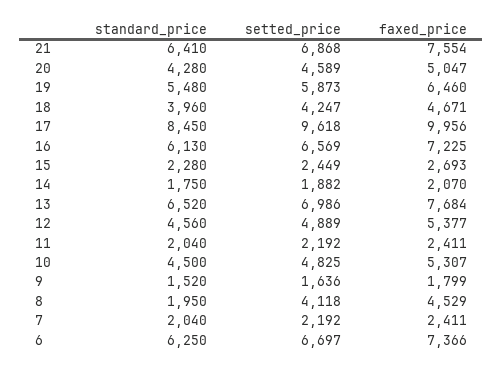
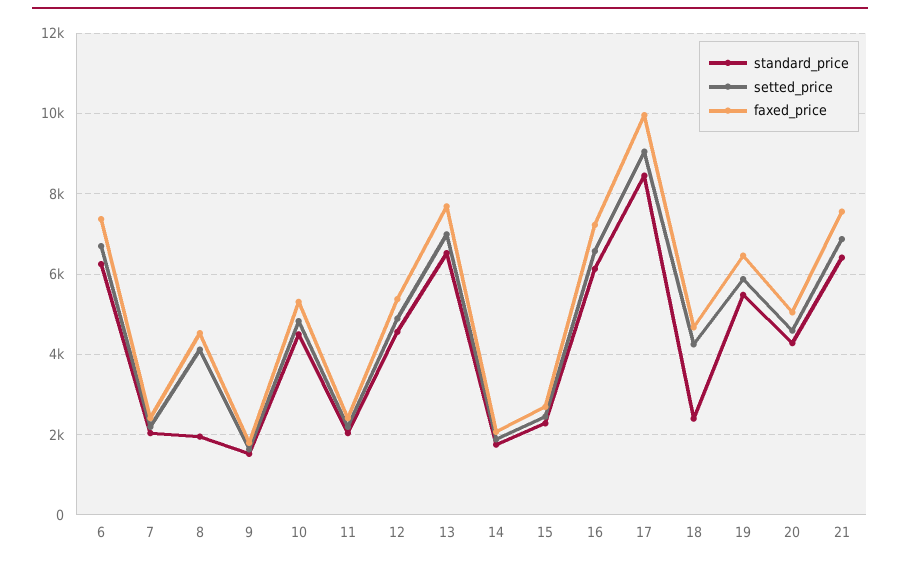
  {
    "standard_price": {
      "21": 6410,
      "20": 4280,
      "19": 5480,
-     "18": 3960,
+     "18": 2400,
      "17": 8450,
      "16": 6130,
      "15": 2280,
      "14": 1750,
      "13": 6520,
      "12": 4560,
      "11": 2040,
      "10": 4500,
      "9": 1520,
      "8": 1950,
      "7": 2040,
      "6": 6250
    },
    "setted_price": {
      "21": 6868,
      "20": 4589,
      "19": 5873,
      "18": 4247,
-     "17": 9618,
+     "17": 9000,
      "16": 6569,
      "15": 2449,
      "14": 1882,
      "13": 6986,
      "12": 4889,
      "11": 2192,
      "10": 4825,
      "9": 1636,
      "8": 4118,
      "7": 2192,
      "6": 6697
    },
    "faxed_price": {
      "21": 7554,
      "20": 5047,
      "19": 6460,
      "18": 4671,
      "17": 9956,
      "16": 7225,
      "15": 2693,
      "14": 2070,
      "13": 7684,
      "12": 5377,
      "11": 2411,
      "10": 5307,
      "9": 1799,
      "8": 4529,
      "7": 2411,
      "6": 7366
    }
  }

